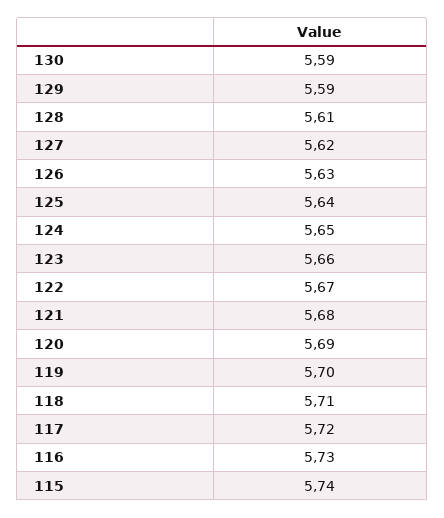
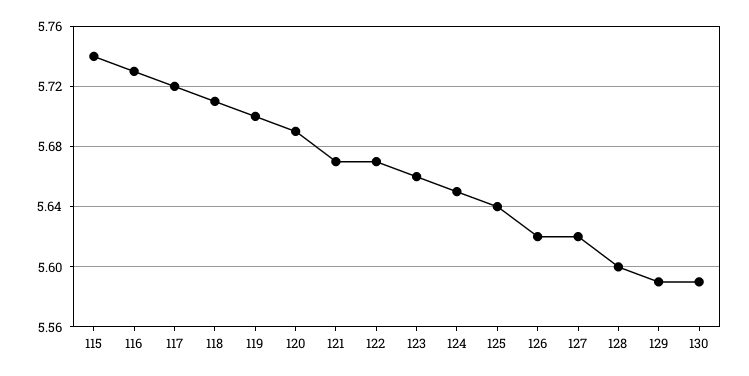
  {
    "130": 5.59,
    "129": 5.59,
-   "128": 5.61,
+   "128": 5.6,
    "127": 5.62,
-   "126": 5.63,
+   "126": 5.62,
    "125": 5.64,
    "124": 5.65,
    "123": 5.66,
    "122": 5.67,
-   "121": 5.68,
+   "121": 5.67,
    "120": 5.69,
    "119": 5.7,
    "118": 5.71,
    "117": 5.72,
    "116": 5.73,
    "115": 5.74
  }

